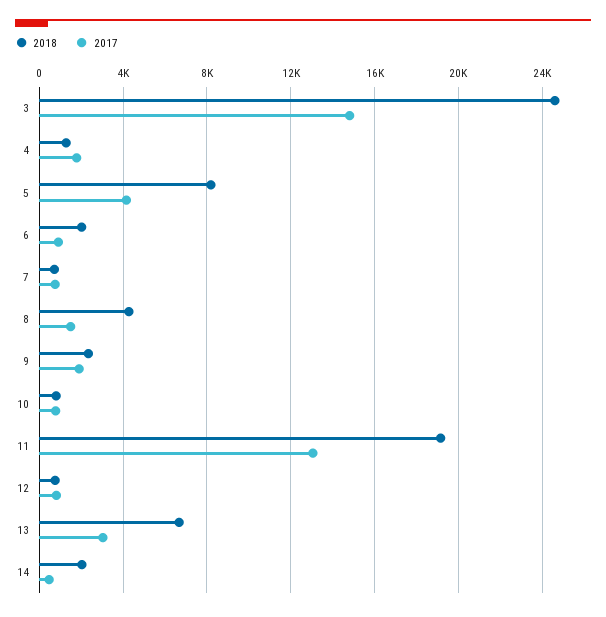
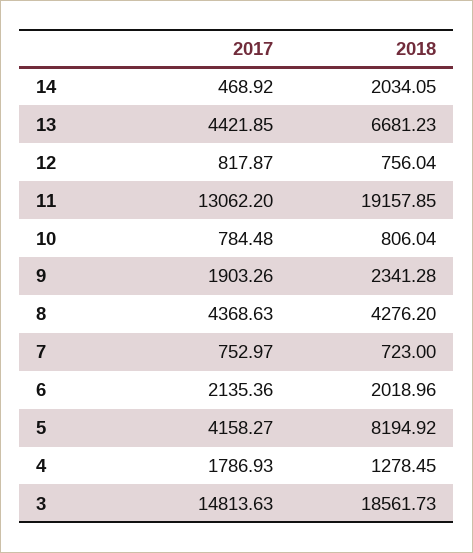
  {
    "2018": {
-     "3": 24500,
+     "3": 18561.73,
      "4": 1278.45,
      "5": 8194.92,
      "6": 2018.96,
      "7": 723,
      "8": 4276.2,
      "9": 2341.28,
      "10": 806.04,
      "11": 19157.85,
      "12": 756.04,
      "13": 6681.23,
      "14": 2034.05
    },
    "2017": {
      "3": 14813.63,
      "4": 1786.93,
      "5": 4158.27,
-     "6": 1000,
+     "6": 2135.36,
      "7": 752.97,
-     "8": 1500,
+     "8": 4368.63,
      "9": 1903.26,
      "10": 784.48,
      "11": 13062.2,
      "12": 817.87,
-     "13": 3000,
+     "13": 4421.85,
      "14": 468.92
    }
  }

